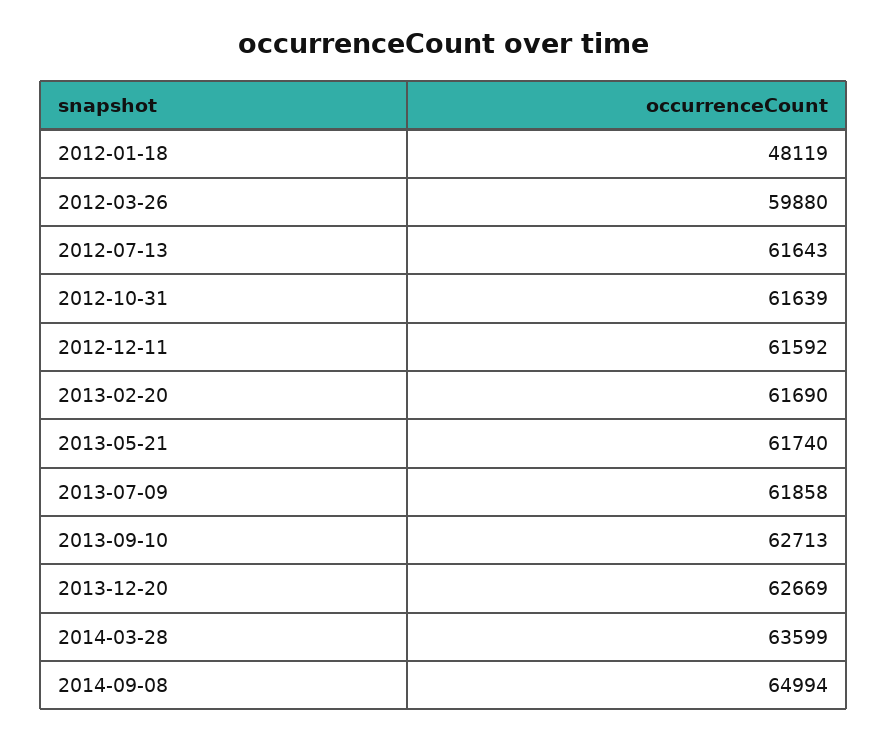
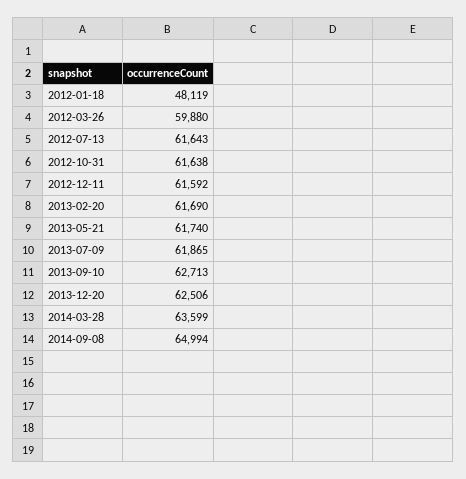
  {
    "2012-01-18": 48119,
    "2012-03-26": 59880,
    "2012-07-13": 61643,
-   "2012-10-31": 61639,
+   "2012-10-31": 61638,
    "2012-12-11": 61592,
    "2013-02-20": 61690,
    "2013-05-21": 61740,
-   "2013-07-09": 61858,
+   "2013-07-09": 61865,
    "2013-09-10": 62713,
-   "2013-12-20": 62669,
+   "2013-12-20": 62506,
    "2014-03-28": 63599,
    "2014-09-08": 64994
  }

